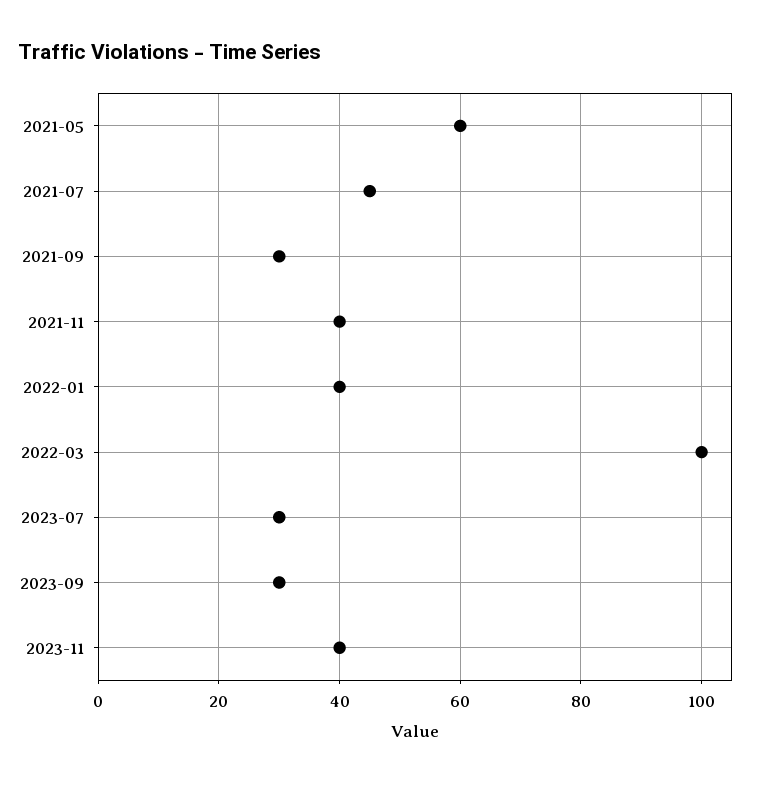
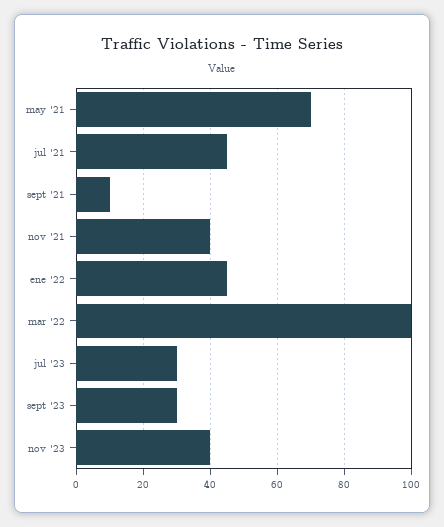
  {
-   "2021-05": 60,
+   "2021-05": 70,
    "2021-07": 45,
-   "2021-09": 30,
+   "2021-09": 10,
    "2021-11": 40,
-   "2022-01": 40,
+   "2022-01": 45,
    "2022-03": 100,
    "2023-07": 30,
    "2023-09": 30,
    "2023-11": 40
  }

